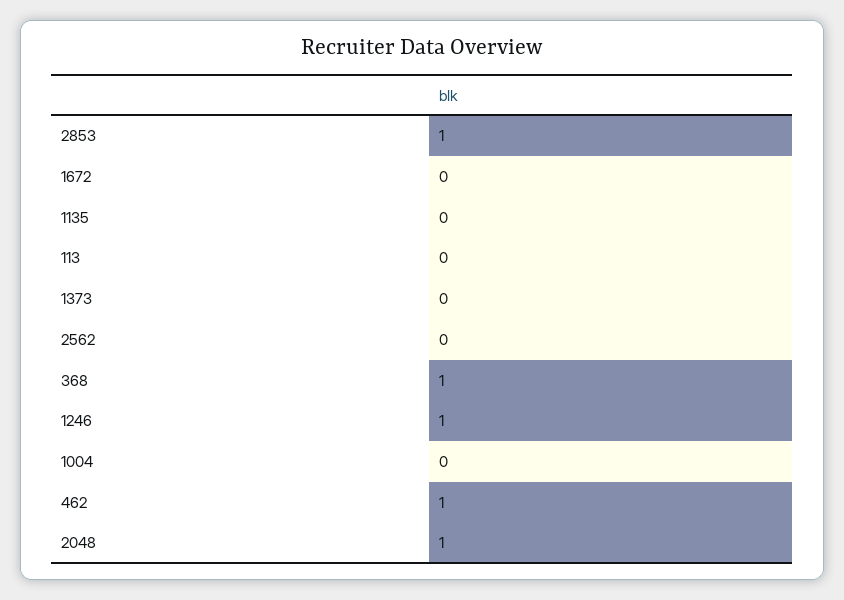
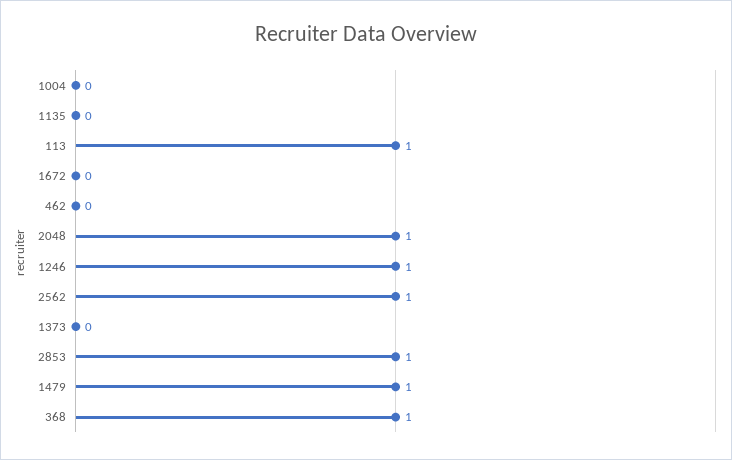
  {
    "2853": 1,
    "1672": 0,
    "1135": 0,
-   "113": 0,
+   "113": 1,
    "1373": 0,
-   "2562": 0,
+   "2562": 1,
    "368": 1,
    "1246": 1,
    "1004": 0,
-   "462": 1,
+   "462": 0,
-   "2048": 1
+   "2048": 1,
+   "1479": 1
  }

